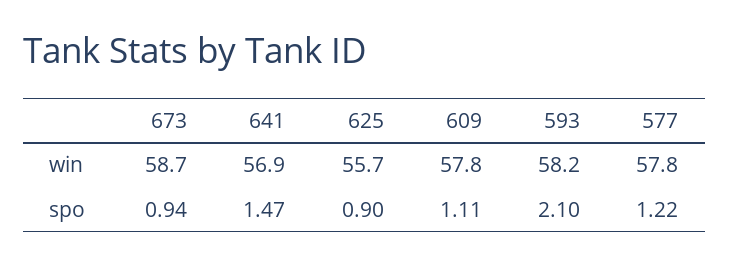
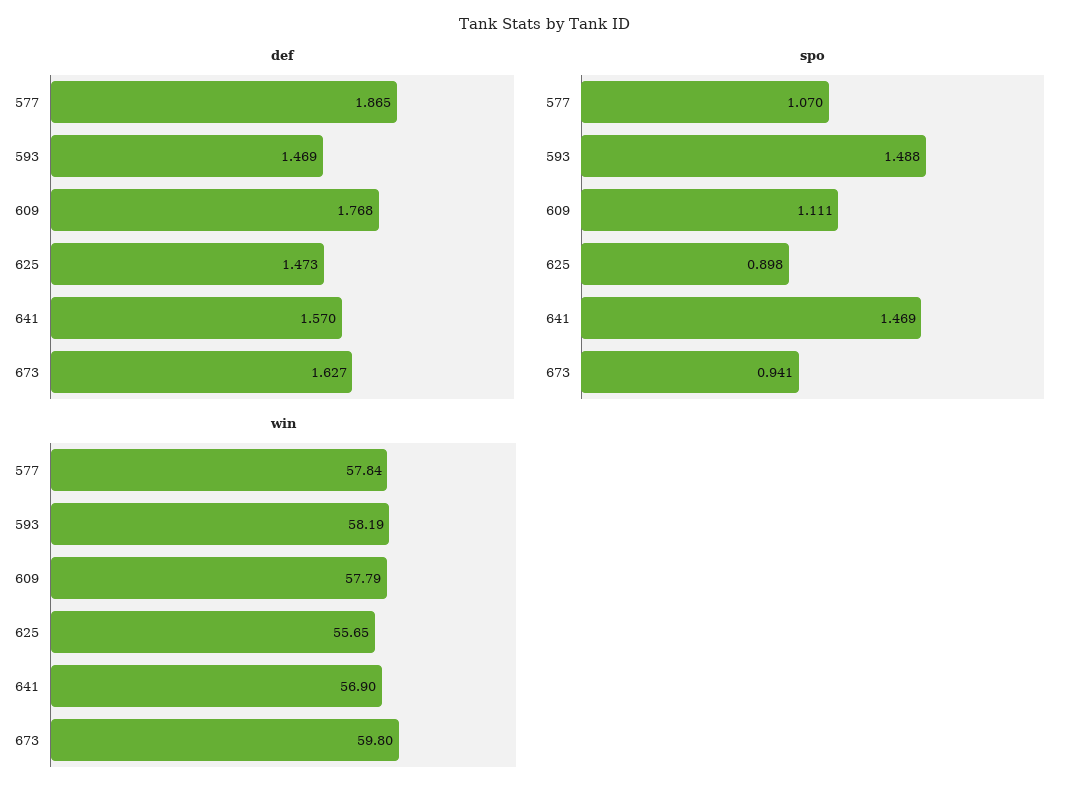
  {
    "win": {
-     "673": 58.7,
+     "673": 59.8,
      "641": 56.9,
      "625": 55.65,
      "609": 57.79,
      "593": 58.19,
      "577": 57.84
    },
    "spo": {
      "673": 0.941,
      "641": 1.469,
      "625": 0.898,
      "609": 1.111,
-     "593": 2.1,
+     "593": 1.488,
-     "577": 1.22
+     "577": 1.07
-   }
+   },
+   "def": {
+     "577": 1.865,
+     "593": 1.469,
+     "609": 1.768,
+     "625": 1.473,
+     "641": 1.57,
+     "673": 1.627
+   }
  }

